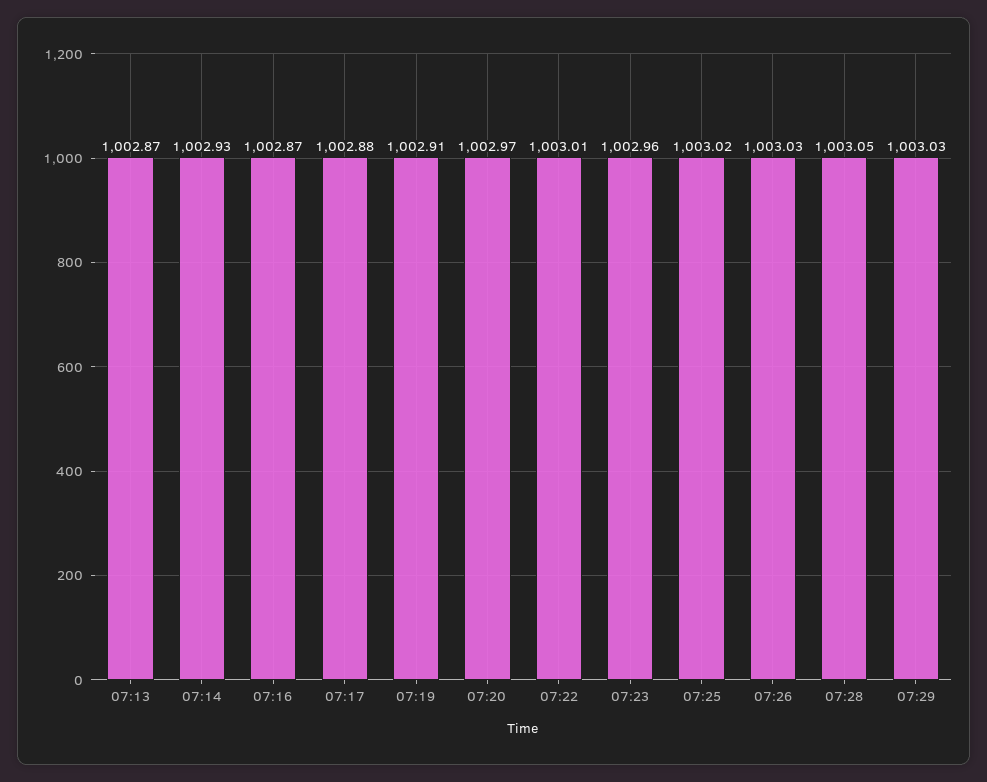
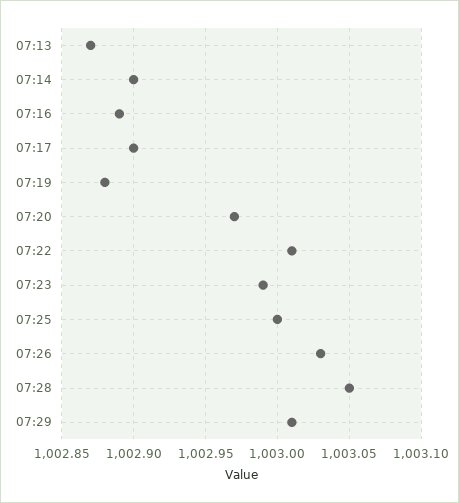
  {
    "07:13": 1002.87,
-   "07:14": 1002.93,
+   "07:14": 1002.9,
-   "07:16": 1002.87,
+   "07:16": 1002.89,
-   "07:17": 1002.88,
+   "07:17": 1002.9,
-   "07:19": 1002.91,
+   "07:19": 1002.88,
    "07:20": 1002.97,
    "07:22": 1003.01,
-   "07:23": 1002.96,
+   "07:23": 1002.99,
-   "07:25": 1003.02,
+   "07:25": 1003,
    "07:26": 1003.03,
    "07:28": 1003.05,
-   "07:29": 1003.03
+   "07:29": 1003.01
  }

